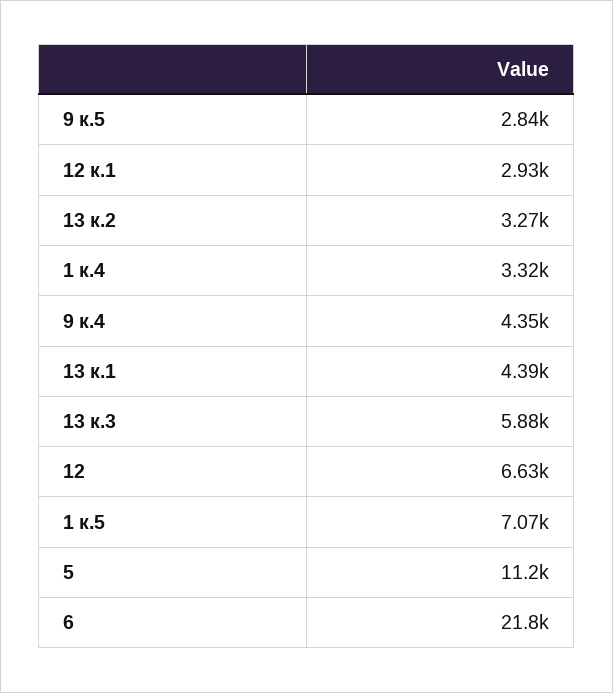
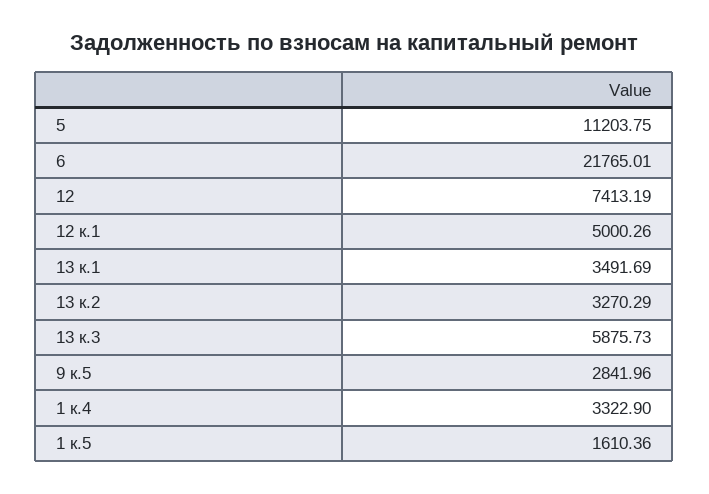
  {
    "9 к.5": 2841.96,
-   "12 к.1": 2930,
+   "12 к.1": 5000.26,
    "13 к.2": 3270.29,
    "1 к.4": 3322.9,
-   "9 к.4": 4350,
-   "13 к.1": 4390,
+   "13 к.1": 3491.69,
    "13 к.3": 5875.73,
-   "12": 6630,
+   "12": 7413.19,
-   "1 к.5": 7070,
+   "1 к.5": 1610.36,
    "5": 11203.75,
    "6": 21765.01
  }

